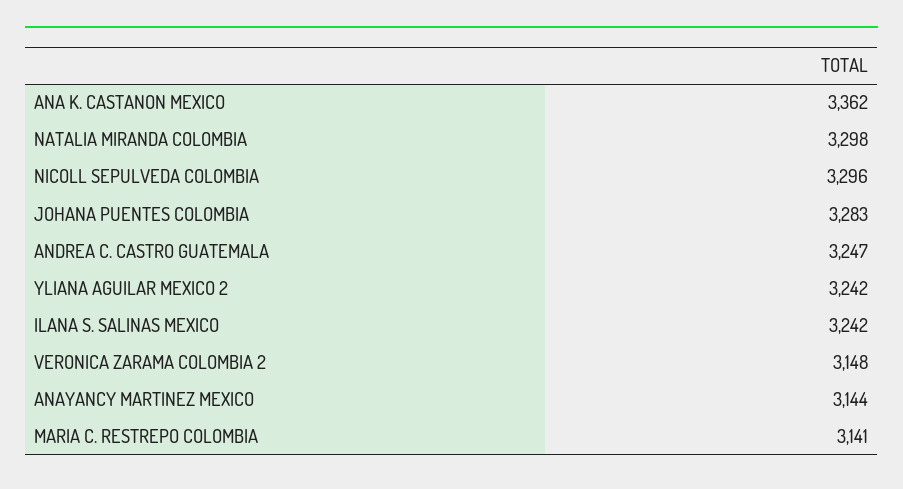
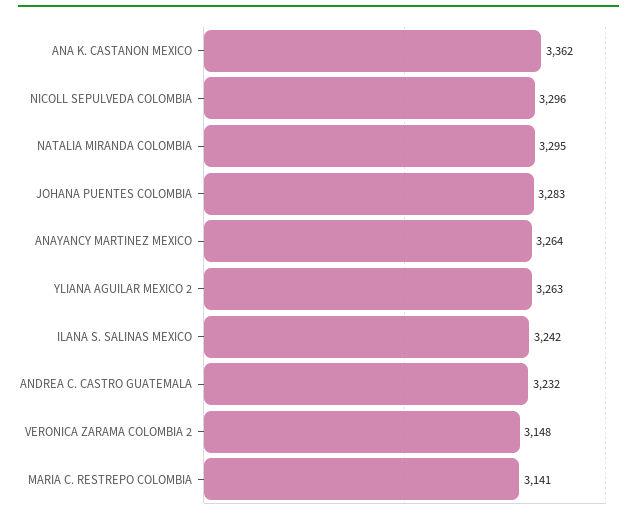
  {
    "ANA K. CASTANON MEXICO": 3362,
-   "NATALIA MIRANDA COLOMBIA": 3298,
+   "NATALIA MIRANDA COLOMBIA": 3295,
    "NICOLL SEPULVEDA COLOMBIA": 3296,
    "JOHANA PUENTES COLOMBIA": 3283,
-   "ANDREA C. CASTRO GUATEMALA": 3247,
+   "ANDREA C. CASTRO GUATEMALA": 3232,
-   "YLIANA AGUILAR MEXICO 2": 3242,
+   "YLIANA AGUILAR MEXICO 2": 3263,
    "ILANA S. SALINAS MEXICO": 3242,
    "VERONICA ZARAMA COLOMBIA 2": 3148,
-   "ANAYANCY MARTINEZ MEXICO": 3144,
+   "ANAYANCY MARTINEZ MEXICO": 3264,
    "MARIA C. RESTREPO COLOMBIA": 3141
  }

